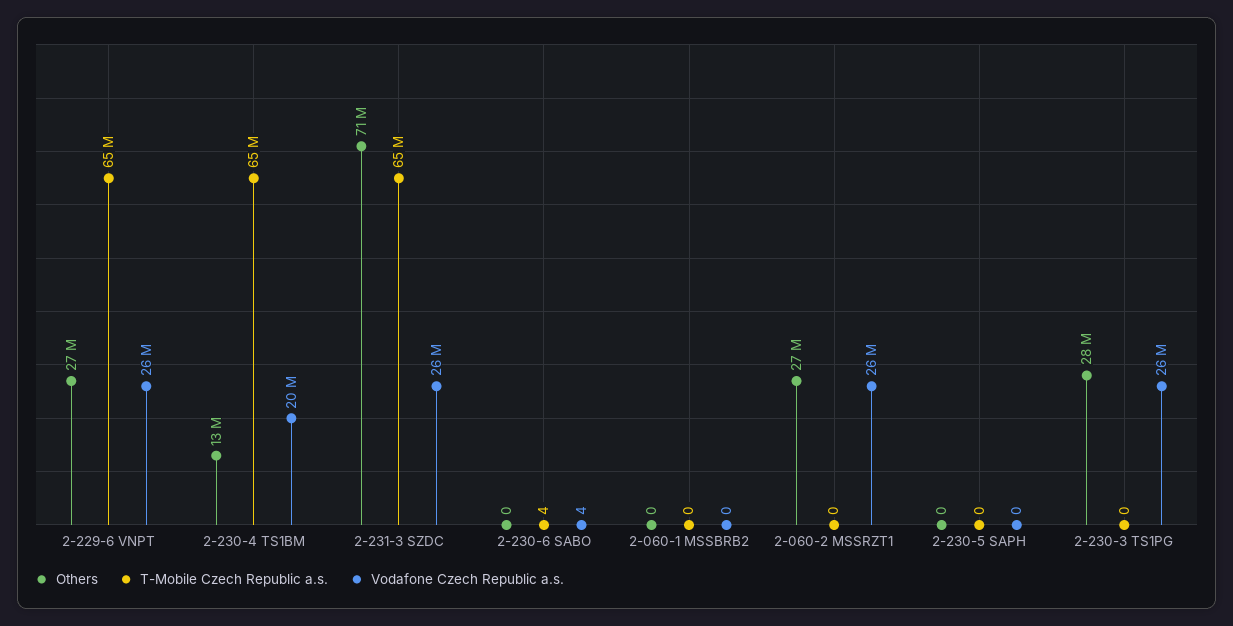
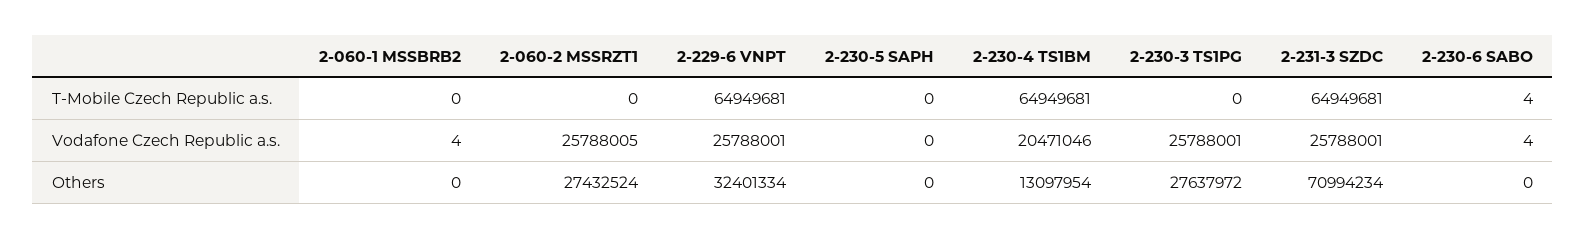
  {
    "Others": {
-     "2-229-6 VNPT": 27000000,
+     "2-229-6 VNPT": 32401334,
      "2-230-4 TS1BM": 13097954,
      "2-231-3 SZDC": 70994234,
      "2-230-6 SABO": 0,
      "2-060-1 MSSBRB2": 0,
      "2-060-2 MSSRZT1": 27432524,
      "2-230-5 SAPH": 0,
      "2-230-3 TS1PG": 27637972
    },
    "T-Mobile Czech Republic a.s.": {
      "2-229-6 VNPT": 64949681,
      "2-230-4 TS1BM": 64949681,
      "2-231-3 SZDC": 64949681,
      "2-230-6 SABO": 4,
      "2-060-1 MSSBRB2": 0,
      "2-060-2 MSSRZT1": 0,
      "2-230-5 SAPH": 0,
      "2-230-3 TS1PG": 0
    },
    "Vodafone Czech Republic a.s.": {
      "2-229-6 VNPT": 25788001,
      "2-230-4 TS1BM": 20471046,
      "2-231-3 SZDC": 25788001,
      "2-230-6 SABO": 4,
-     "2-060-1 MSSBRB2": 0,
+     "2-060-1 MSSBRB2": 4,
      "2-060-2 MSSRZT1": 25788005,
      "2-230-5 SAPH": 0,
      "2-230-3 TS1PG": 25788001
    }
  }

